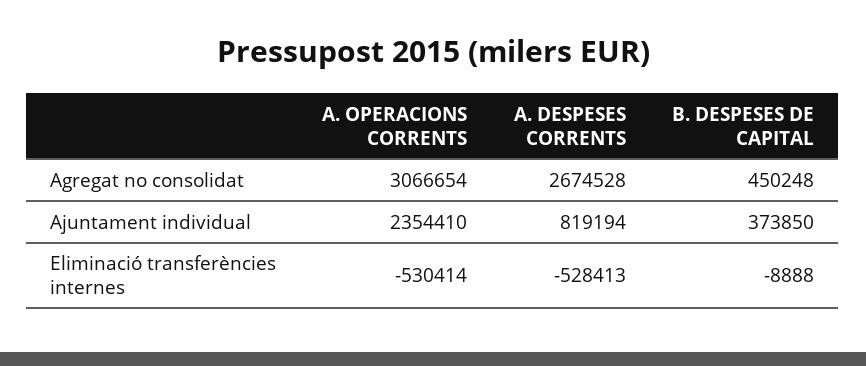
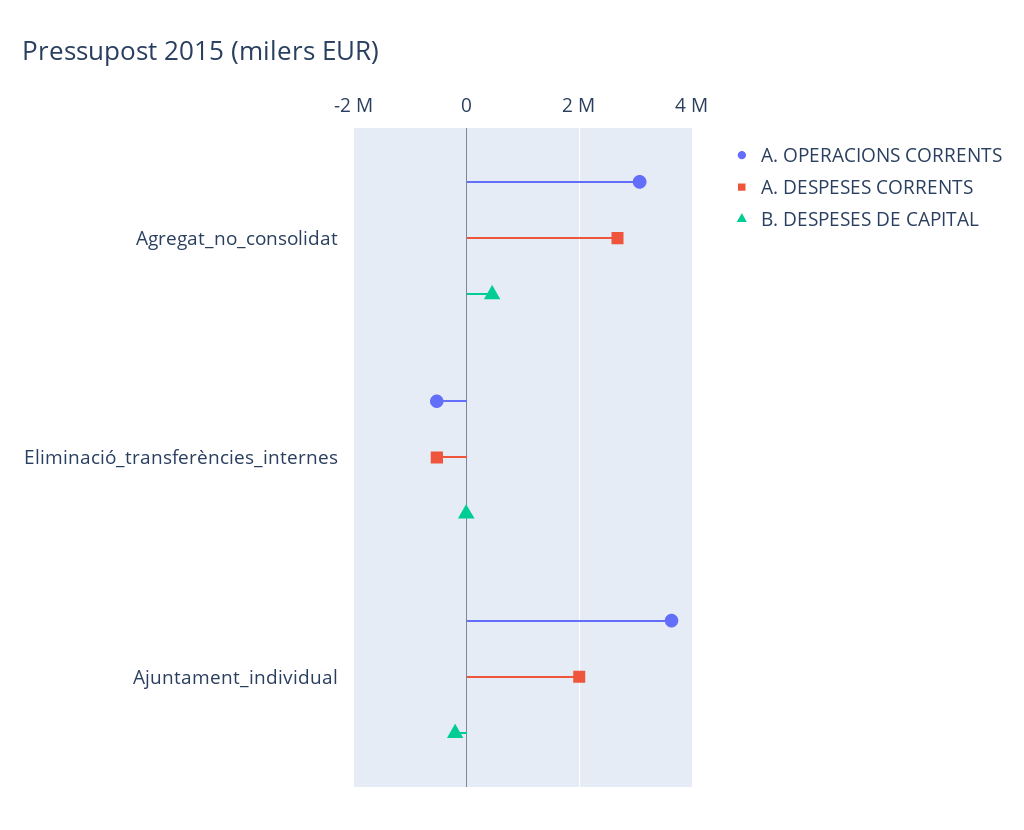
  {
    "A. OPERACIONS CORRENTS": {
      "Agregat no consolidat": 3066654,
-     "Ajuntament individual": 2354410,
+     "Ajuntament individual": 3600000,
      "Eliminació transferències internes": -530414
    },
    "A. DESPESES CORRENTS": {
      "Agregat no consolidat": 2674528,
-     "Ajuntament individual": 819194,
+     "Ajuntament individual": 2000000,
      "Eliminació transferències internes": -528413
    },
    "B. DESPESES DE CAPITAL": {
      "Agregat no consolidat": 450248,
-     "Ajuntament individual": 373850,
+     "Ajuntament individual": -200000,
      "Eliminació transferències internes": -8888
    }
  }

